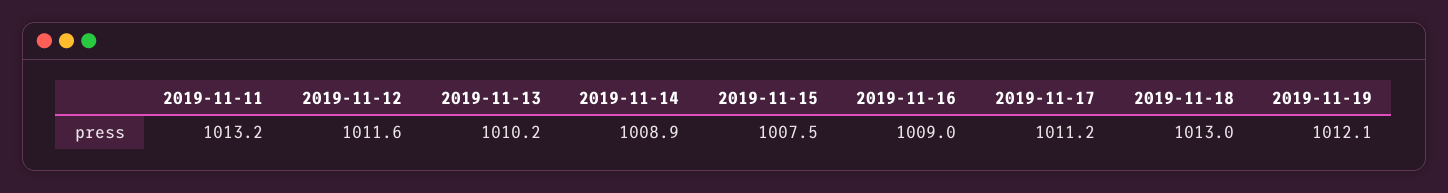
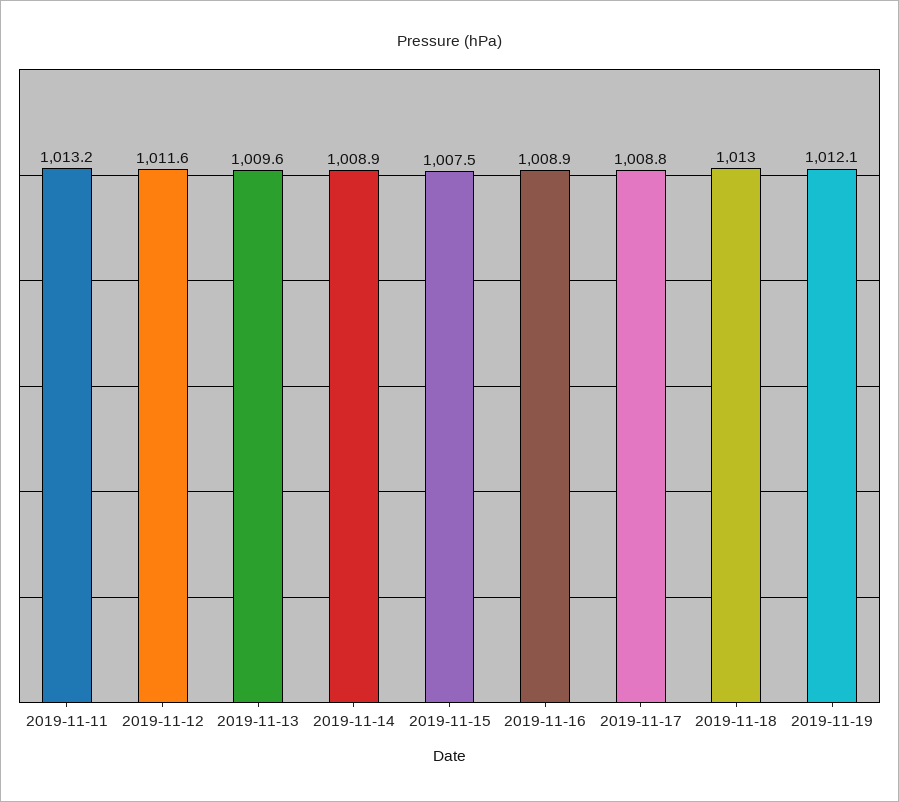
  {
    "2019-11-11": 1013.2,
    "2019-11-12": 1011.6,
-   "2019-11-13": 1010.2,
+   "2019-11-13": 1009.6,
    "2019-11-14": 1008.9,
    "2019-11-15": 1007.5,
-   "2019-11-16": 1009,
+   "2019-11-16": 1008.9,
-   "2019-11-17": 1011.2,
+   "2019-11-17": 1008.8,
    "2019-11-18": 1013,
    "2019-11-19": 1012.1
  }

